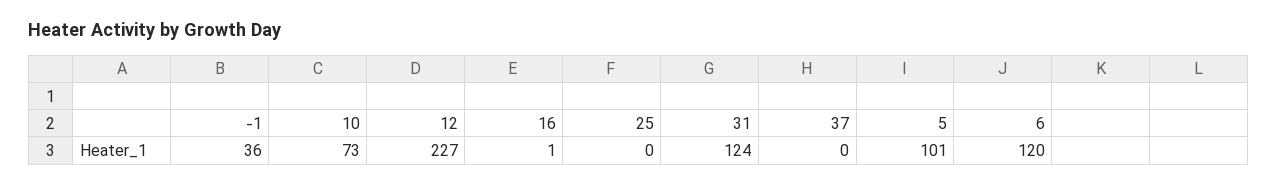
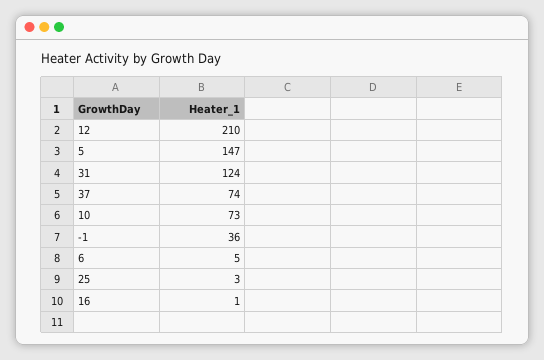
  {
    "-1": 36,
    "10": 73,
-   "12": 227,
+   "12": 210,
    "16": 1,
-   "25": 0,
+   "25": 3,
    "31": 124,
-   "37": 0,
+   "37": 74,
-   "5": 101,
+   "5": 147,
-   "6": 120
+   "6": 5
  }

